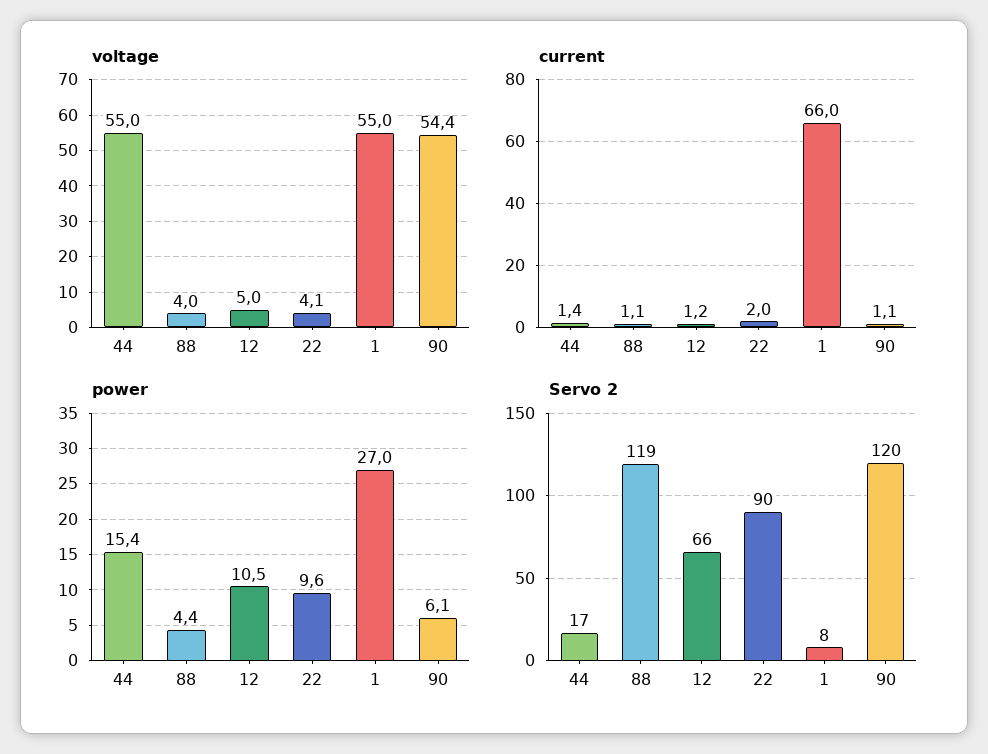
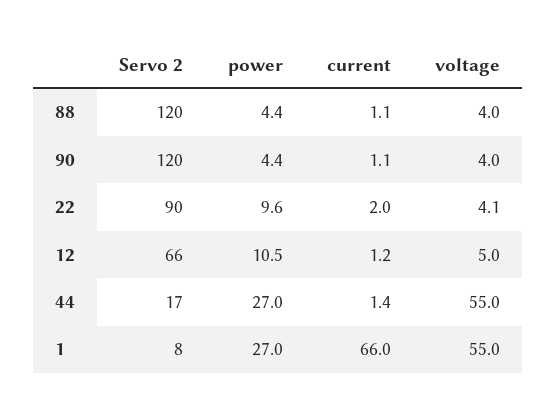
  {
    "voltage": {
      "44": 55,
      "88": 4,
      "12": 5,
      "22": 4.1,
      "1": 55,
-     "90": 54.4
+     "90": 4
    },
    "current": {
      "44": 1.4,
      "88": 1.1,
      "12": 1.2,
      "22": 2,
      "1": 66,
      "90": 1.1
    },
    "power": {
-     "44": 15.4,
+     "44": 27,
      "88": 4.4,
      "12": 10.5,
      "22": 9.6,
      "1": 27,
-     "90": 6.1
+     "90": 4.4
    },
    "Servo 2": {
      "44": 17,
-     "88": 119,
+     "88": 120,
      "12": 66,
      "22": 90,
      "1": 8,
      "90": 120
    }
  }

